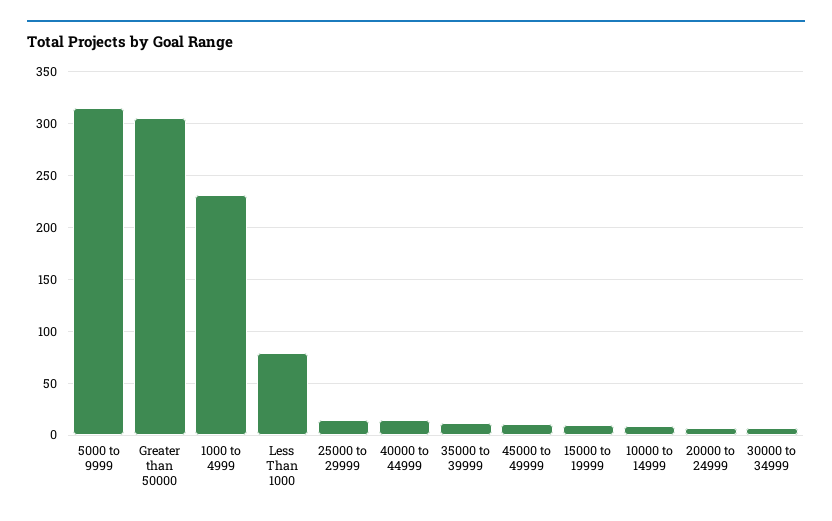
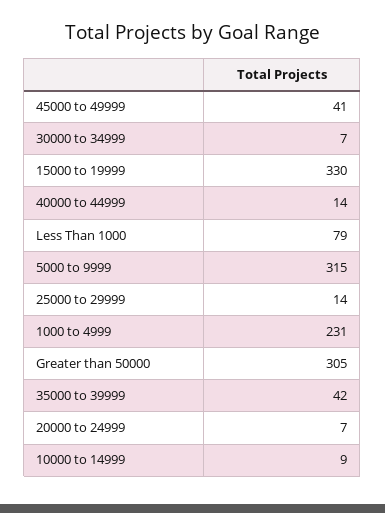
  {
    "5000 to 9999": 315,
    "Greater than 50000": 305,
    "1000 to 4999": 231,
    "Less Than 1000": 79,
    "25000 to 29999": 14,
    "40000 to 44999": 14,
-   "35000 to 39999": 10,
+   "35000 to 39999": 42,
-   "45000 to 49999": 10,
+   "45000 to 49999": 41,
-   "15000 to 19999": 10,
+   "15000 to 19999": 330,
    "10000 to 14999": 9,
    "20000 to 24999": 7,
    "30000 to 34999": 7
  }

